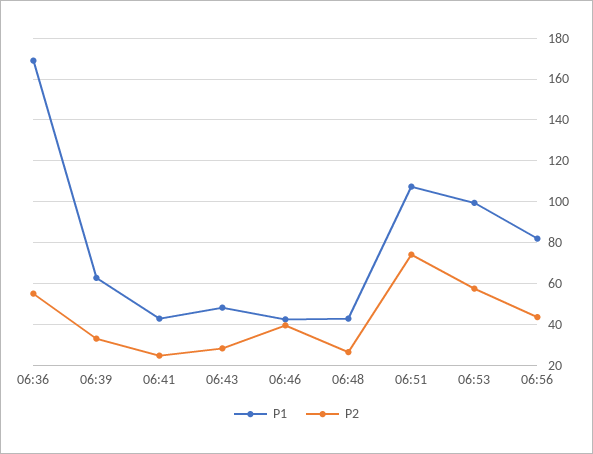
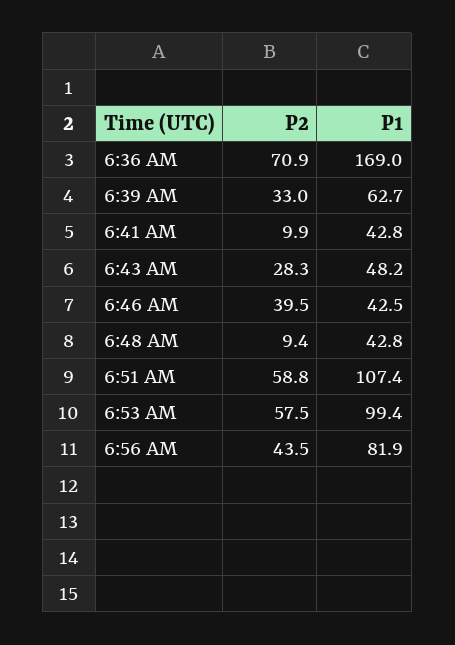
  {
    "P1": {
      "06:36": 169,
      "06:39": 62.7,
      "06:41": 42.8,
      "06:43": 48.2,
      "06:46": 42.5,
      "06:48": 42.8,
      "06:51": 107.4,
      "06:53": 99.4,
      "06:56": 81.9
    },
    "P2": {
-     "06:36": 55,
+     "06:36": 70.9,
      "06:39": 33,
-     "06:41": 25,
+     "06:41": 9.9,
      "06:43": 28.3,
      "06:46": 39.5,
-     "06:48": 25,
+     "06:48": 9.4,
-     "06:51": 75,
+     "06:51": 58.8,
      "06:53": 57.5,
      "06:56": 43.5
    }
  }

